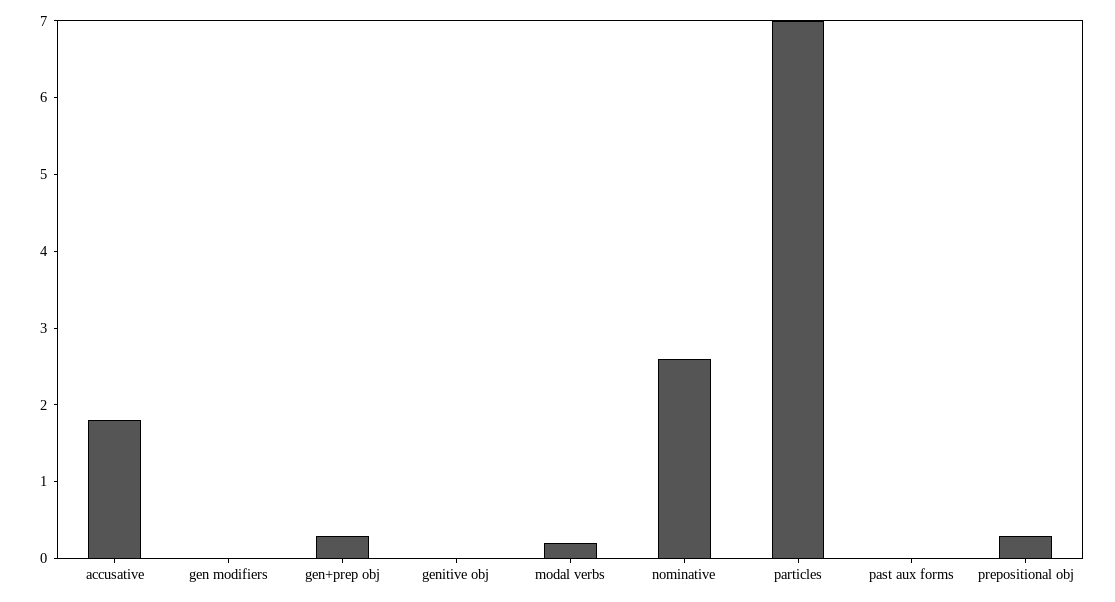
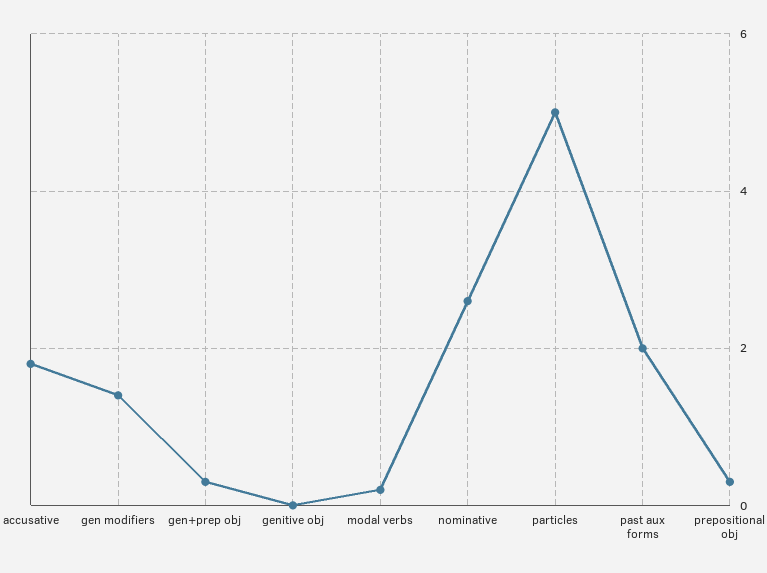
  {
    "accusative": 2,
-   "gen modifiers": 0,
+   "gen modifiers": 1.5,
    "gen+prep obj": 0.5,
    "genitive obj": 0,
    "modal verbs": 0,
    "nominative": 2.5,
-   "particles": 7,
+   "particles": 5,
-   "past aux forms": 0,
+   "past aux forms": 2,
    "prepositional obj": 0.5
  }

